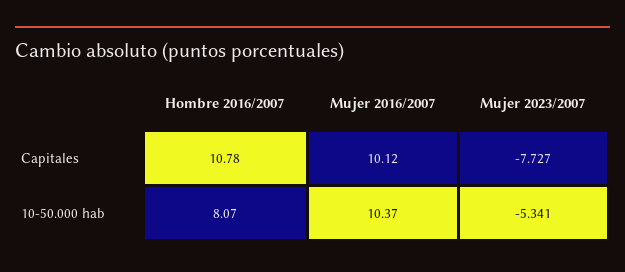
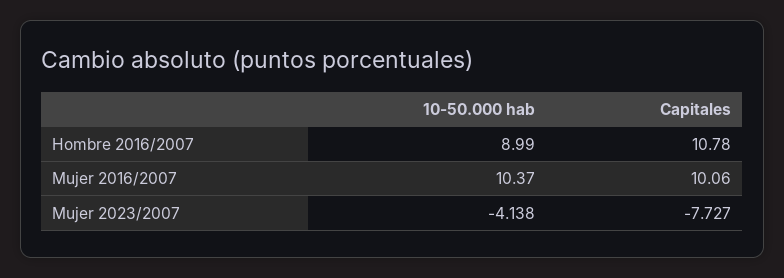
  {
    "Hombre 2016/2007": {
      "Capitales": 10.78,
-     "10-50.000 hab": 8.07
+     "10-50.000 hab": 8.99
    },
    "Mujer 2016/2007": {
-     "Capitales": 10.12,
+     "Capitales": 10.06,
      "10-50.000 hab": 10.37
    },
    "Mujer 2023/2007": {
      "Capitales": -7.727,
-     "10-50.000 hab": -5.341
+     "10-50.000 hab": -4.138
    }
  }

